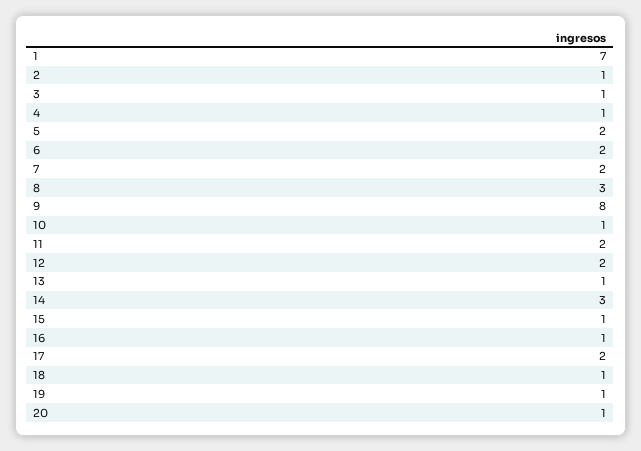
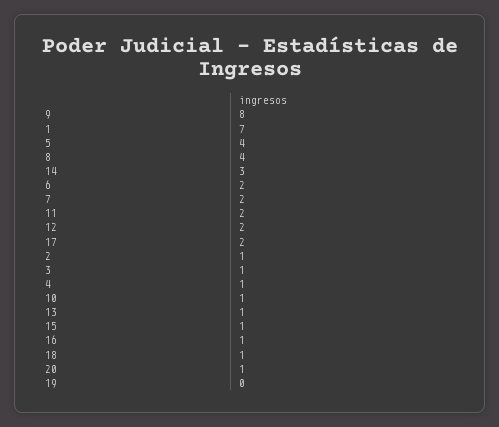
  {
    "1": 7,
    "2": 1,
    "3": 1,
    "4": 1,
-   "5": 2,
+   "5": 4,
    "6": 2,
    "7": 2,
-   "8": 3,
+   "8": 4,
    "9": 8,
    "10": 1,
    "11": 2,
    "12": 2,
    "13": 1,
    "14": 3,
    "15": 1,
    "16": 1,
    "17": 2,
    "18": 1,
-   "19": 1,
+   "19": 0,
    "20": 1
  }

